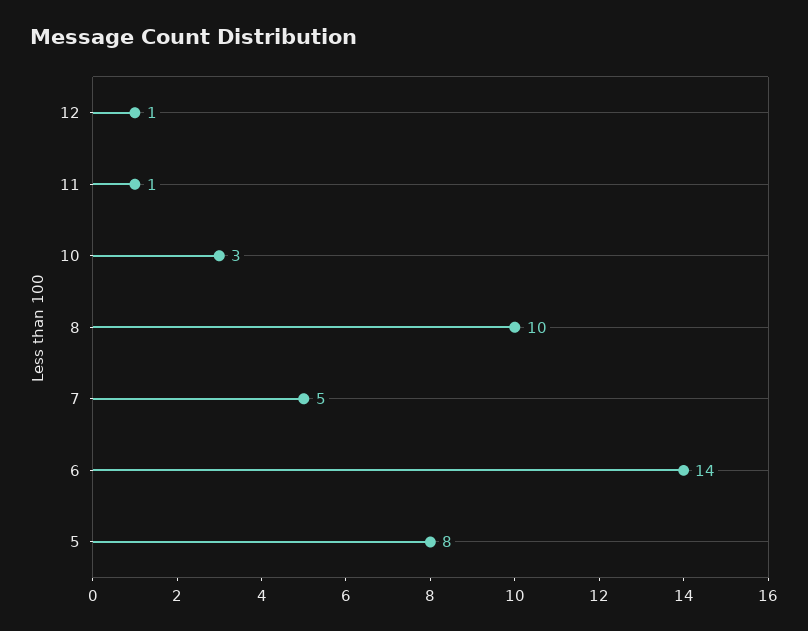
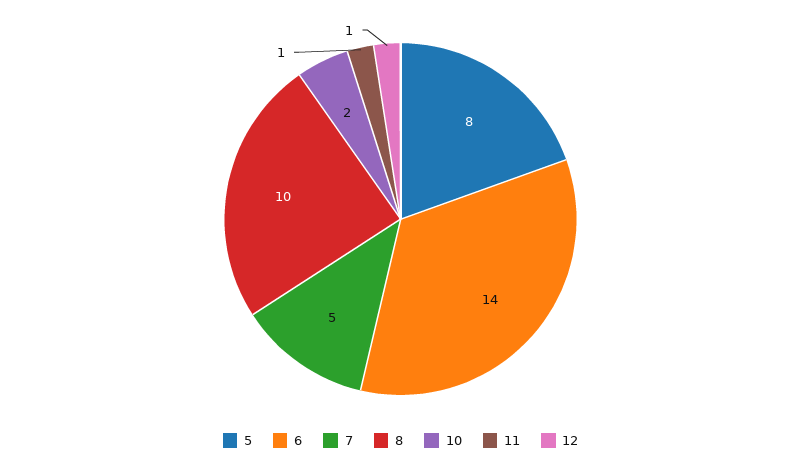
  {
    "12": 1,
    "11": 1,
-   "10": 3,
+   "10": 2,
    "8": 10,
    "7": 5,
    "6": 14,
    "5": 8
  }

